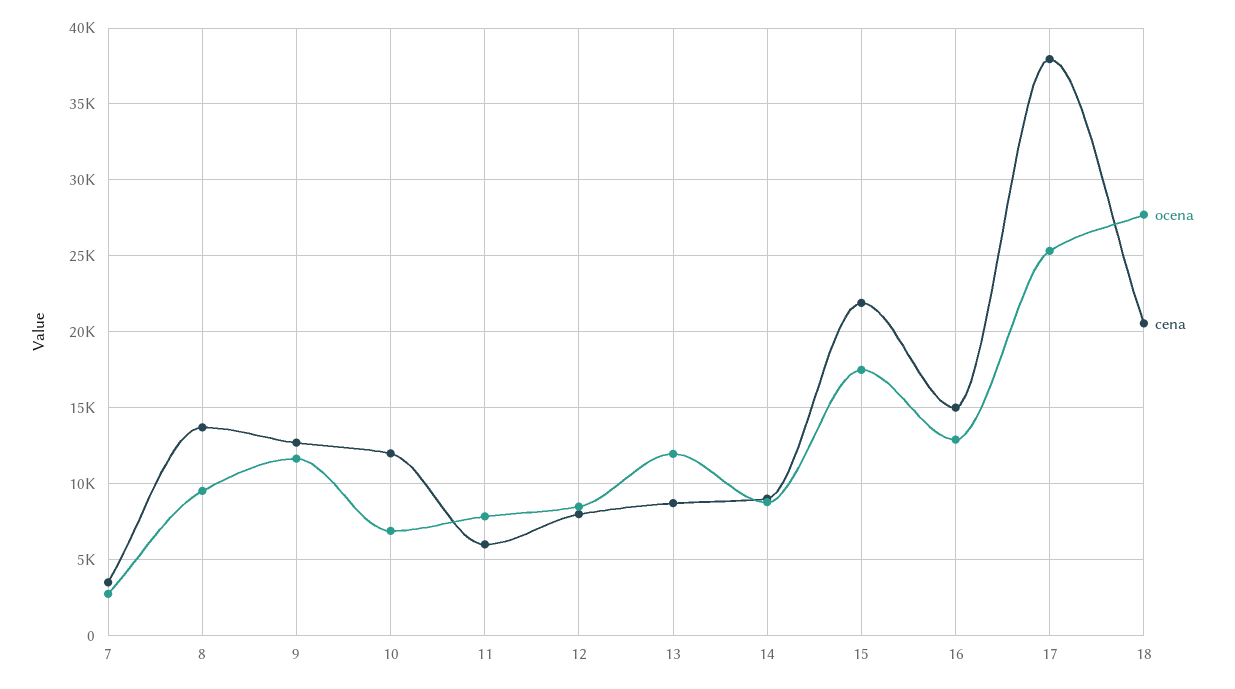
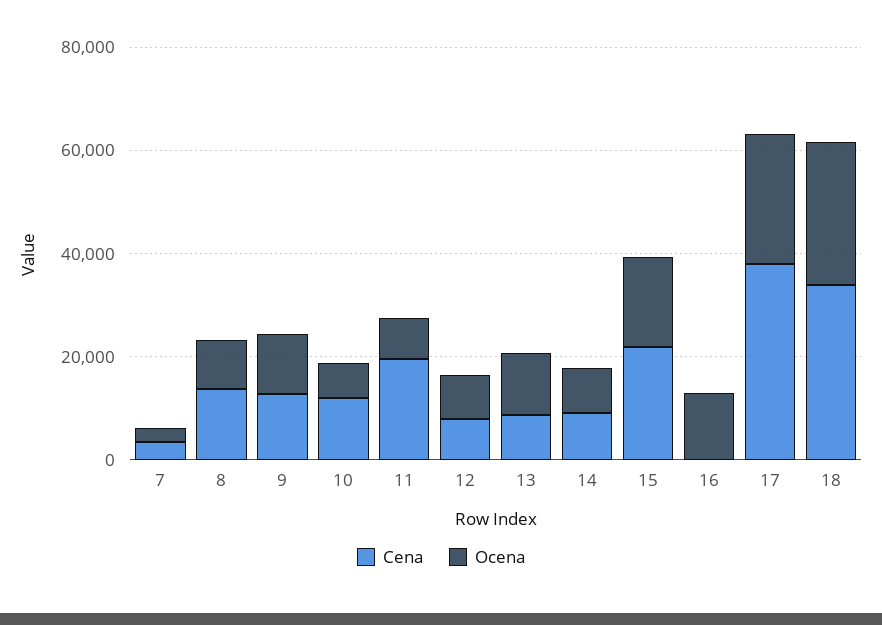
  {
    "ocena": {
      "7": 2500,
      "8": 9500,
      "9": 11500,
      "10": 7000,
      "11": 8000,
      "12": 8500,
      "13": 12000,
      "14": 9000,
      "15": 17500,
      "16": 13000,
      "17": 25500,
      "18": 27500
    },
    "cena": {
      "7": 3500,
      "8": 13500,
      "9": 12500,
      "10": 12000,
-     "11": 6000,
+     "11": 20000,
      "12": 8000,
      "13": 8500,
      "14": 9000,
      "15": 22000,
-     "16": 15000,
+     "16": 0,
      "17": 38000,
-     "18": 20500
+     "18": 35000
    }
  }

